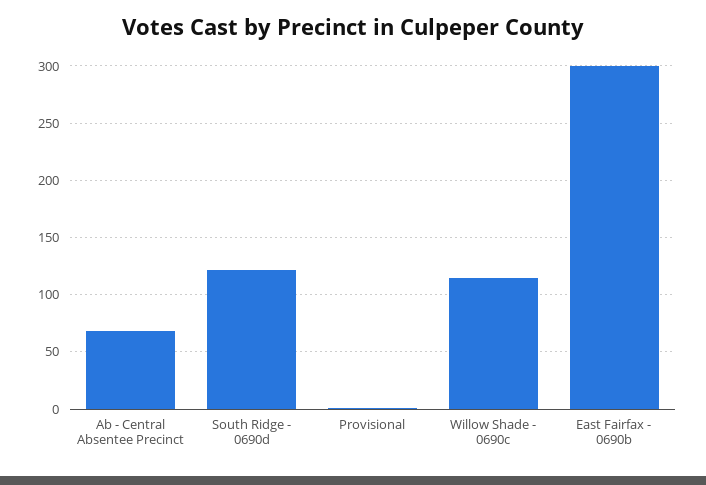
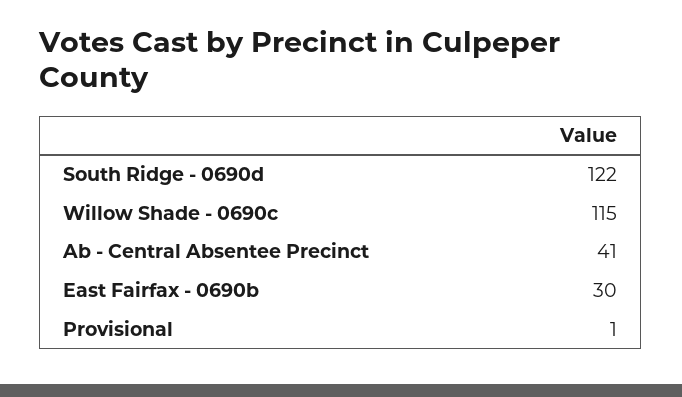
  {
-   "Ab - Central Absentee Precinct": 70,
+   "Ab - Central Absentee Precinct": 41,
    "South Ridge - 0690d": 122,
    "Provisional": 1,
    "Willow Shade - 0690c": 115,
-   "East Fairfax - 0690b": 300
+   "East Fairfax - 0690b": 30
  }

